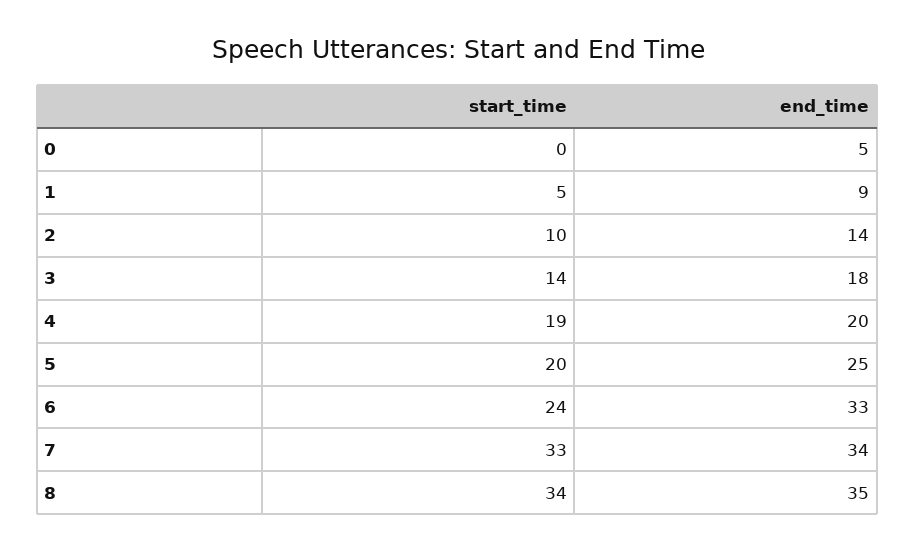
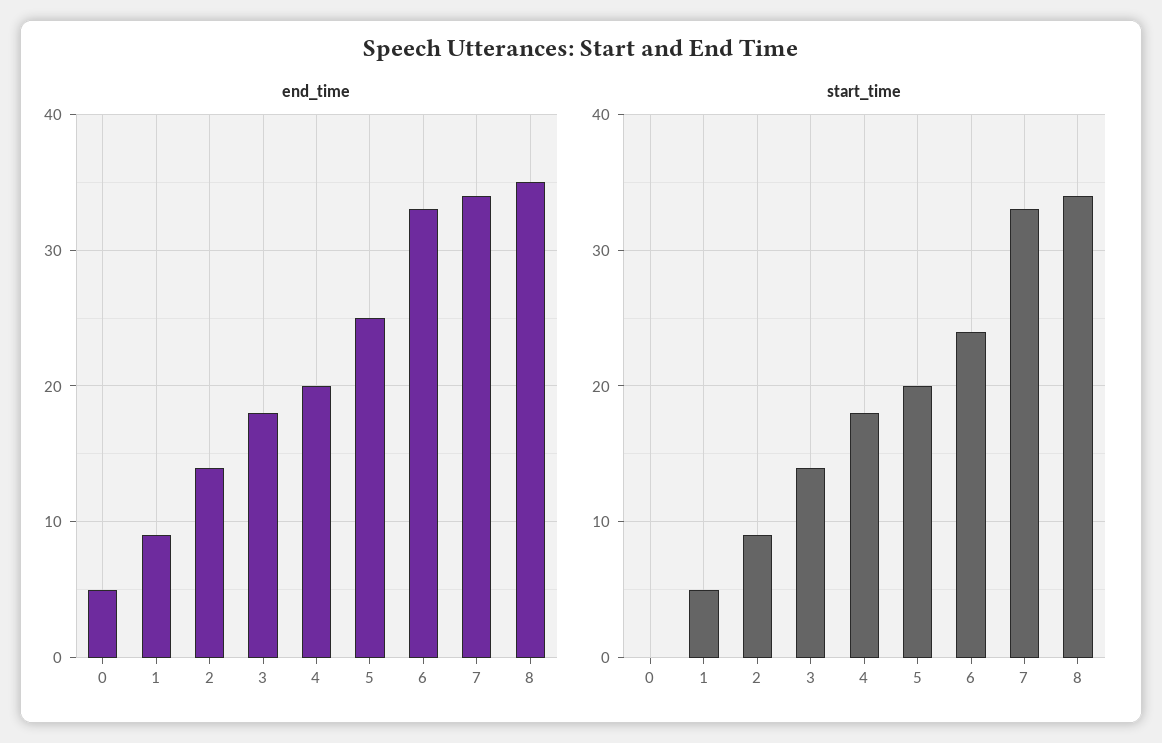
  {
    "start_time": {
      "0": 0,
      "1": 5,
-     "2": 10,
+     "2": 9,
      "3": 14,
-     "4": 19,
+     "4": 18,
      "5": 20,
      "6": 24,
      "7": 33,
      "8": 34
    },
    "end_time": {
      "0": 5,
      "1": 9,
      "2": 14,
      "3": 18,
      "4": 20,
      "5": 25,
      "6": 33,
      "7": 34,
      "8": 35
    }
  }

